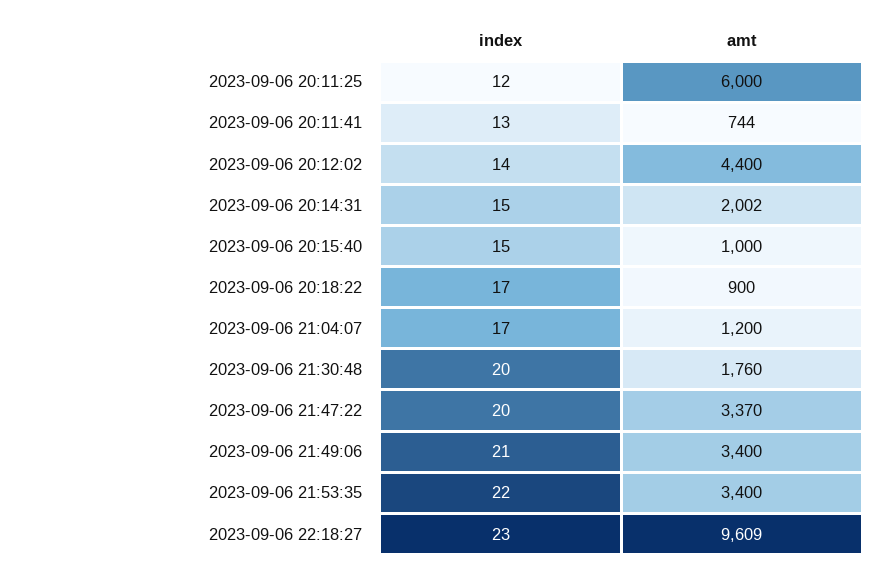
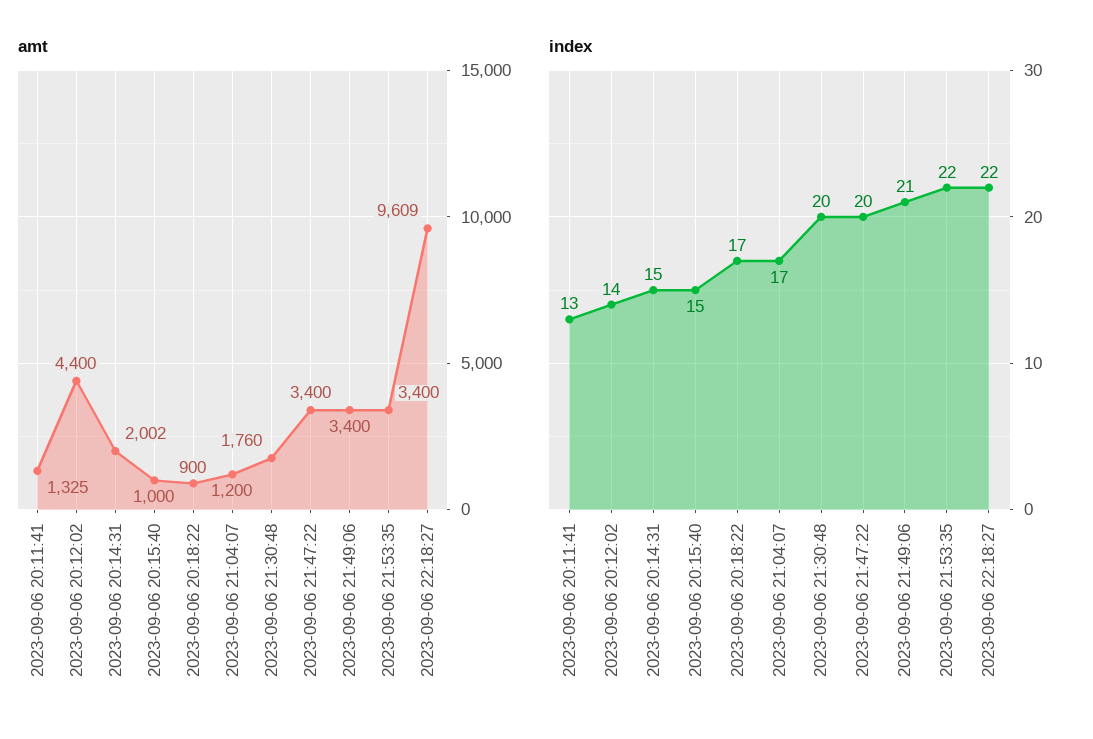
  {
    "index": {
-     "2023-09-06 20:11:25": 12,
      "2023-09-06 20:11:41": 13,
      "2023-09-06 20:12:02": 14,
      "2023-09-06 20:14:31": 15,
      "2023-09-06 20:15:40": 15,
      "2023-09-06 20:18:22": 17,
      "2023-09-06 21:04:07": 17,
      "2023-09-06 21:30:48": 20,
      "2023-09-06 21:47:22": 20,
      "2023-09-06 21:49:06": 21,
      "2023-09-06 21:53:35": 22,
-     "2023-09-06 22:18:27": 23
+     "2023-09-06 22:18:27": 22
    },
    "amt": {
-     "2023-09-06 20:11:25": 6000,
-     "2023-09-06 20:11:41": 744,
+     "2023-09-06 20:11:41": 1325,
      "2023-09-06 20:12:02": 4400,
      "2023-09-06 20:14:31": 2002,
      "2023-09-06 20:15:40": 1000,
      "2023-09-06 20:18:22": 900,
      "2023-09-06 21:04:07": 1200,
      "2023-09-06 21:30:48": 1760,
-     "2023-09-06 21:47:22": 3370,
+     "2023-09-06 21:47:22": 3400,
      "2023-09-06 21:49:06": 3400,
      "2023-09-06 21:53:35": 3400,
      "2023-09-06 22:18:27": 9609
    }
  }

